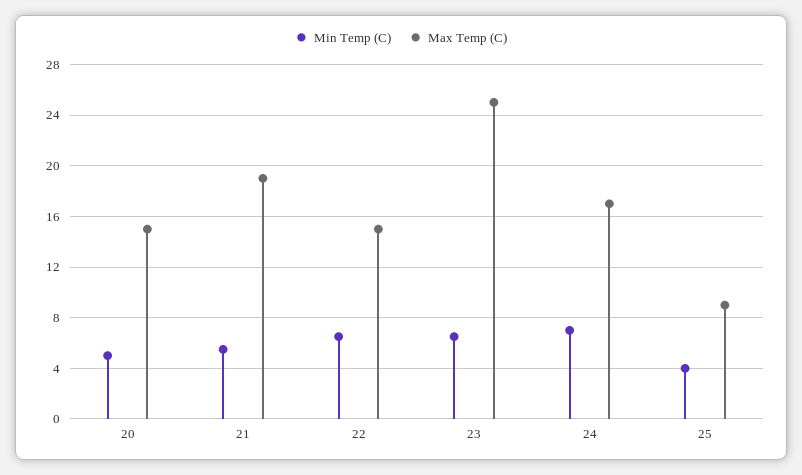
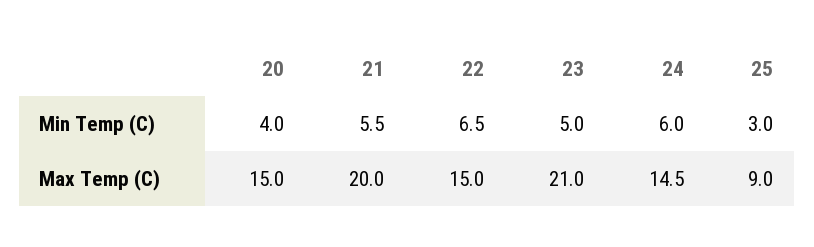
  {
    "Min Temp (C)": {
-     "20": 5,
+     "20": 4,
      "21": 5.5,
      "22": 6.5,
-     "23": 6.5,
+     "23": 5,
-     "24": 7,
+     "24": 6,
-     "25": 4
+     "25": 3
    },
    "Max Temp (C)": {
      "20": 15,
-     "21": 19,
+     "21": 20,
      "22": 15,
-     "23": 25,
+     "23": 21,
-     "24": 17,
+     "24": 14.5,
      "25": 9
    }
  }

